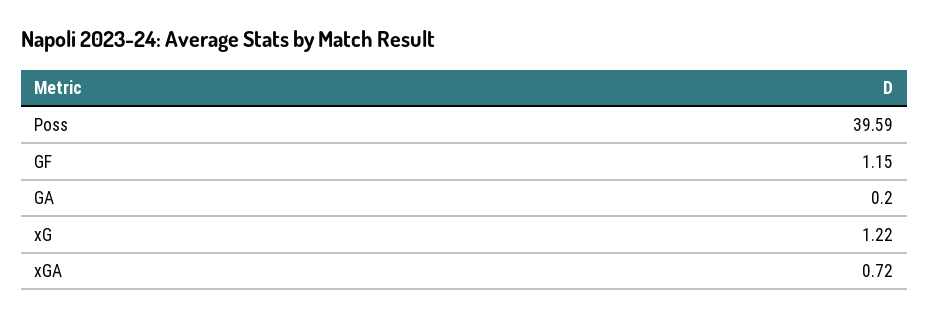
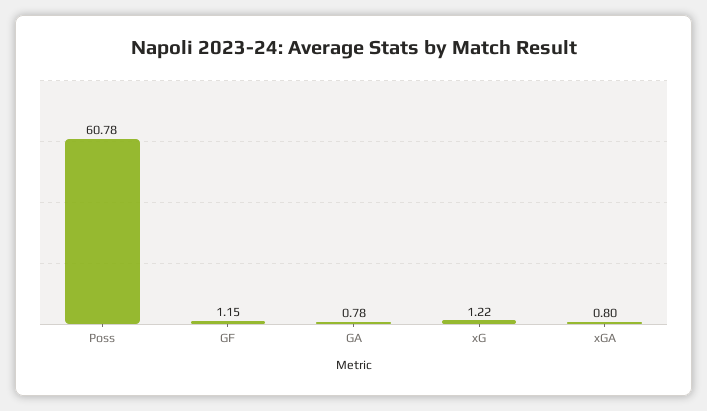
  {
-   "Poss": 39.59,
+   "Poss": 60.78,
    "GF": 1.15,
-   "GA": 0.2,
+   "GA": 0.78,
    "xG": 1.22,
-   "xGA": 0.72
+   "xGA": 0.8
  }

